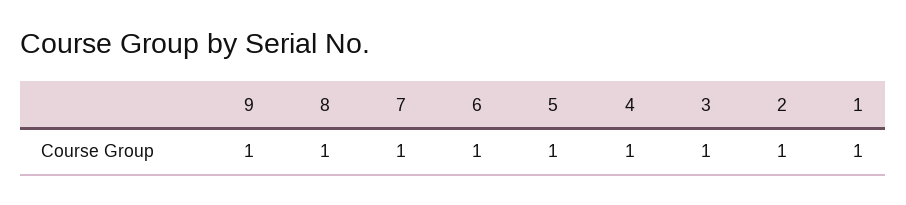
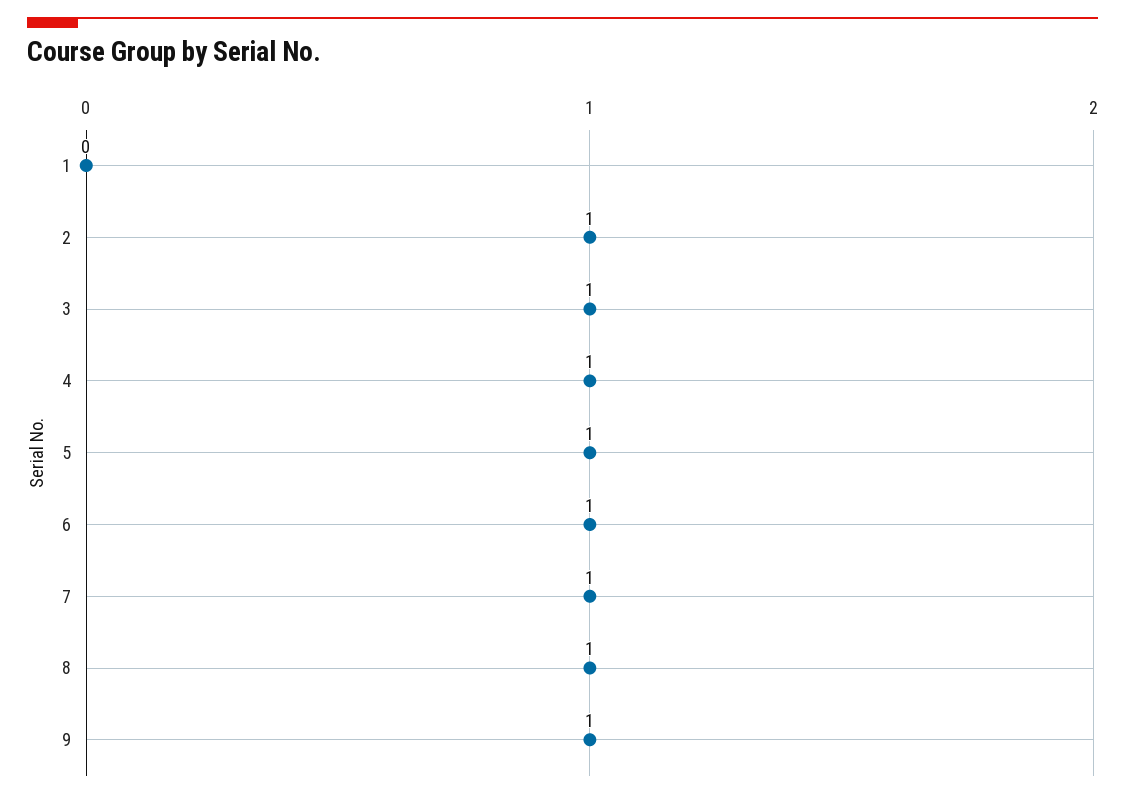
  {
    "9": 1,
    "8": 1,
    "7": 1,
    "6": 1,
    "5": 1,
    "4": 1,
    "3": 1,
    "2": 1,
-   "1": 1
+   "1": 0
  }

